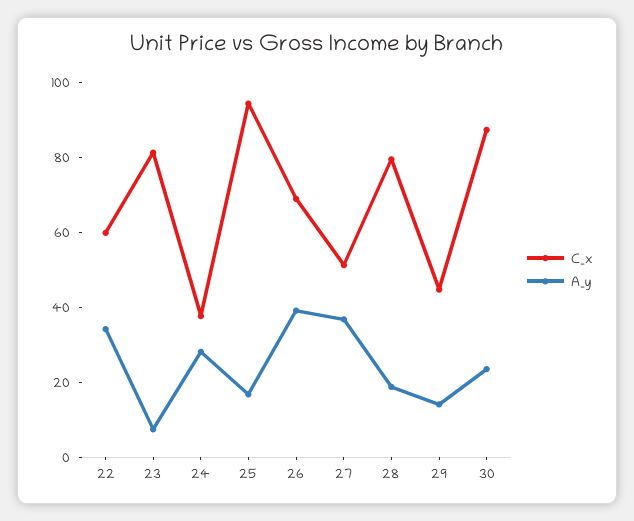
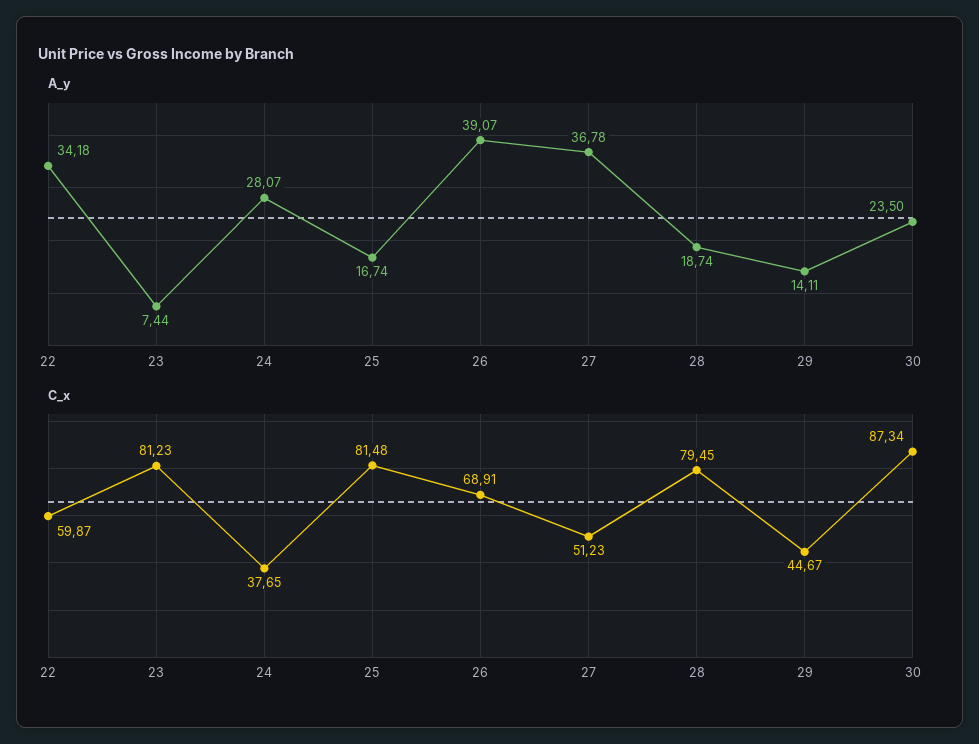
  {
    "C_x": {
      "22": 59.87,
      "23": 81.23,
      "24": 37.65,
-     "25": 95,
+     "25": 81.48,
      "26": 68.91,
      "27": 51.23,
      "28": 79.45,
      "29": 44.67,
      "30": 87.34
    },
    "A_y": {
      "22": 34.18,
      "23": 7.44,
      "24": 28.07,
      "25": 16.74,
      "26": 39.07,
      "27": 36.78,
      "28": 18.74,
      "29": 14.11,
      "30": 23.5
    }
  }

